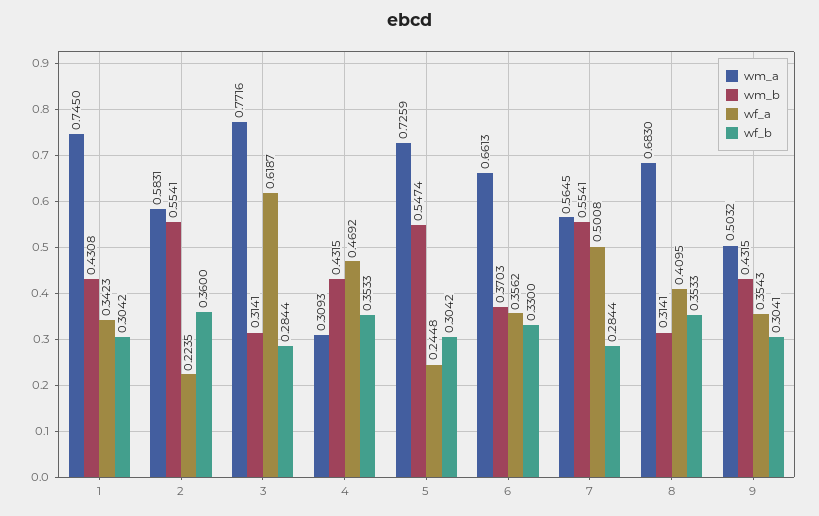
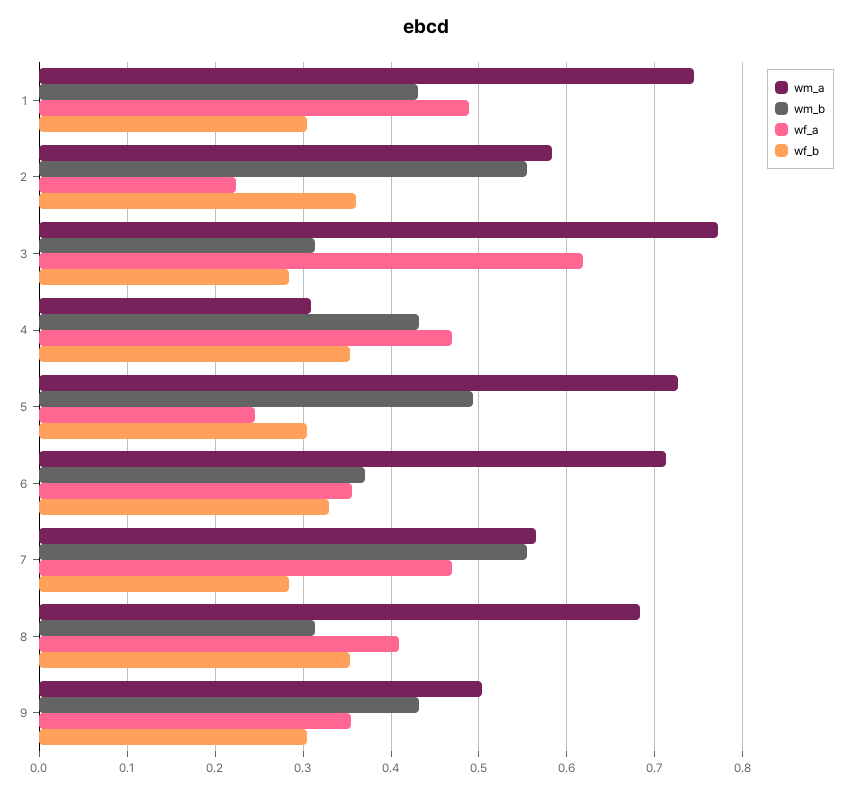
  {
    "wm_a": {
      "1": 0.745,
      "2": 0.5831,
      "3": 0.7716,
      "4": 0.3093,
      "5": 0.7259,
-     "6": 0.6613,
+     "6": 0.71,
      "7": 0.5645,
      "8": 0.683,
      "9": 0.5032
    },
    "wm_b": {
      "1": 0.4308,
      "2": 0.5541,
      "3": 0.3141,
      "4": 0.4315,
-     "5": 0.5474,
+     "5": 0.49,
      "6": 0.3703,
      "7": 0.5541,
      "8": 0.3141,
      "9": 0.4315
    },
    "wf_a": {
-     "1": 0.3423,
+     "1": 0.49,
      "2": 0.2235,
      "3": 0.6187,
      "4": 0.4692,
      "5": 0.2448,
      "6": 0.3562,
-     "7": 0.5008,
+     "7": 0.47,
      "8": 0.4095,
      "9": 0.3543
    },
    "wf_b": {
      "1": 0.3042,
      "2": 0.36,
      "3": 0.2844,
      "4": 0.3533,
      "5": 0.3042,
      "6": 0.33,
      "7": 0.2844,
      "8": 0.3533,
      "9": 0.3041
    }
  }

